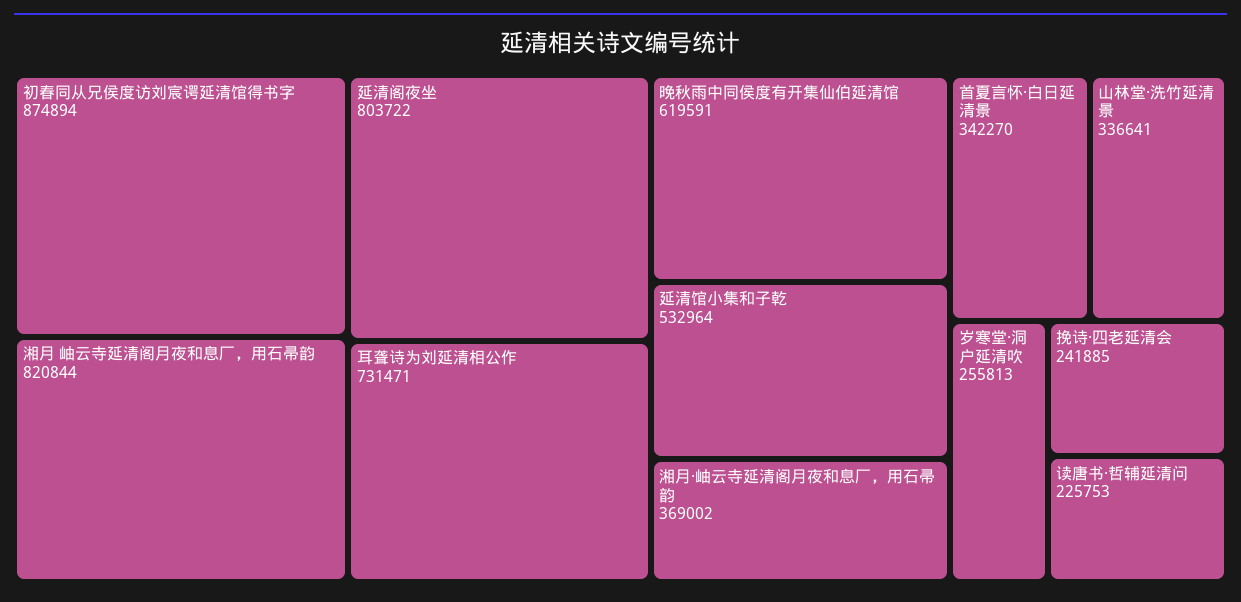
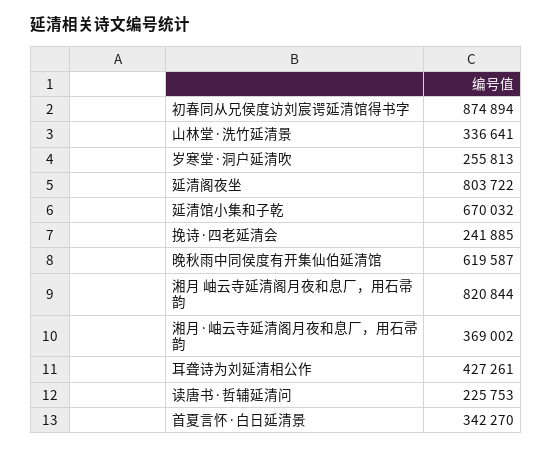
  {
    "初春同从兄侯度访刘宸谔延清馆得书字": 874894,
    "湘月 岫云寺延清阁月夜和息厂，用石帚韵": 820844,
    "延清阁夜坐": 803722,
-   "耳聋诗为刘延清相公作": 731471,
+   "耳聋诗为刘延清相公作": 427261,
-   "晚秋雨中同侯度有开集仙伯延清馆": 619591,
+   "晚秋雨中同侯度有开集仙伯延清馆": 619587,
-   "延清馆小集和子乾": 532964,
+   "延清馆小集和子乾": 670032,
    "湘月·岫云寺延清阁月夜和息厂，用石帚韵": 369002,
    "首夏言怀·白日延清景": 342270,
    "山林堂·洗竹延清景": 336641,
    "岁寒堂·洞户延清吹": 255813,
    "挽诗·四老延清会": 241885,
    "读唐书·哲辅延清问": 225753
  }

